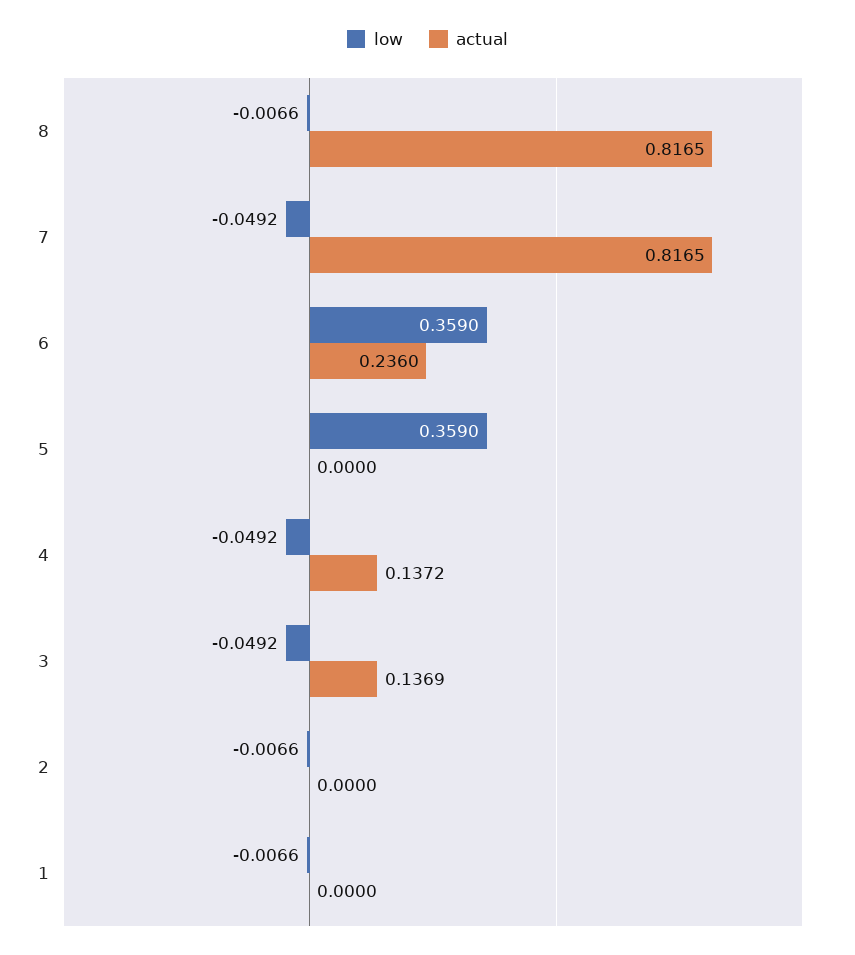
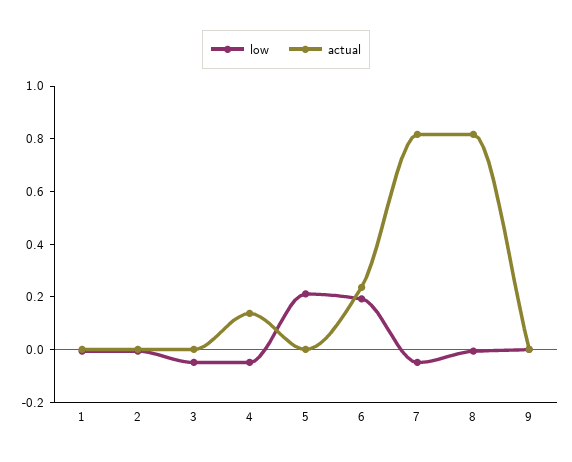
  {
    "low": {
      "8": -0.0066,
      "7": -0.0492,
-     "6": 0.359,
+     "6": 0.2,
-     "5": 0.359,
+     "5": 0.2,
      "4": -0.0492,
      "3": -0.0492,
      "2": -0.0066,
-     "1": -0.0066
+     "1": -0.0066,
+     "9": 0
    },
    "actual": {
      "8": 0.8165,
      "7": 0.8165,
      "6": 0.236,
      "5": 0,
      "4": 0.1372,
-     "3": 0.1369,
+     "3": 0,
      "2": 0,
-     "1": 0
+     "1": 0,
+     "9": 0
    }
  }

